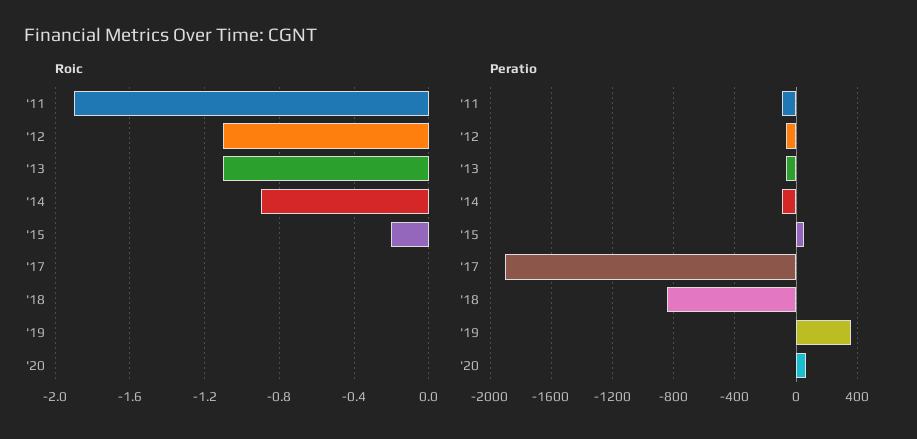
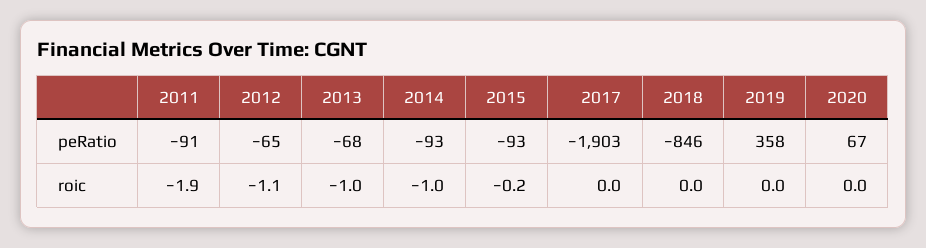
  {
    "Roic": {
      "'11": -1.9,
      "'12": -1.1,
-     "'13": -1.1,
+     "'13": -1,
-     "'14": -0.9,
+     "'14": -1,
      "'15": -0.2,
      "'17": 0,
      "'18": 0,
      "'19": 0,
      "'20": 0
    },
    "Peratio": {
      "'11": -91,
      "'12": -65,
      "'13": -68,
      "'14": -93,
-     "'15": 50,
+     "'15": -93,
      "'17": -1903,
      "'18": -846,
      "'19": 358,
      "'20": 67
    }
  }

